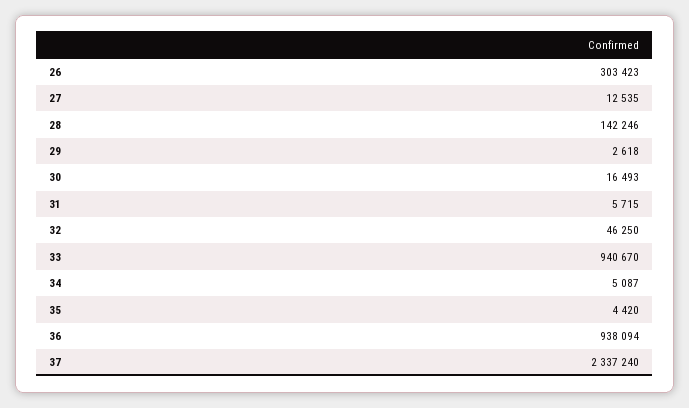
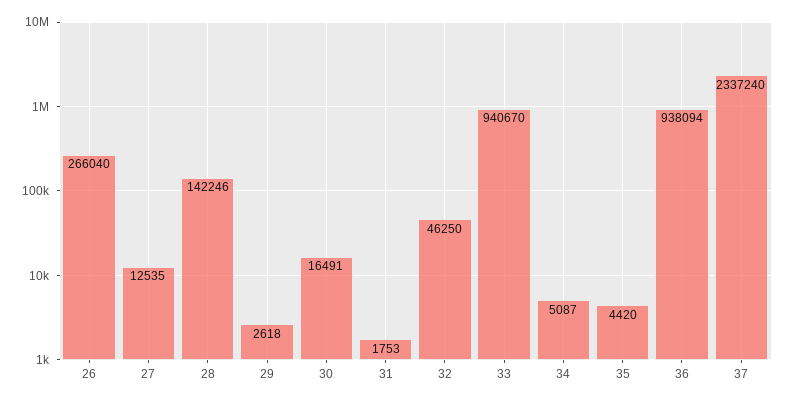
  {
-   "26": 303423,
+   "26": 266040,
    "27": 12535,
    "28": 142246,
    "29": 2618,
-   "30": 16493,
+   "30": 16491,
-   "31": 5715,
+   "31": 1753,
    "32": 46250,
    "33": 940670,
    "34": 5087,
    "35": 4420,
    "36": 938094,
    "37": 2337240
  }

